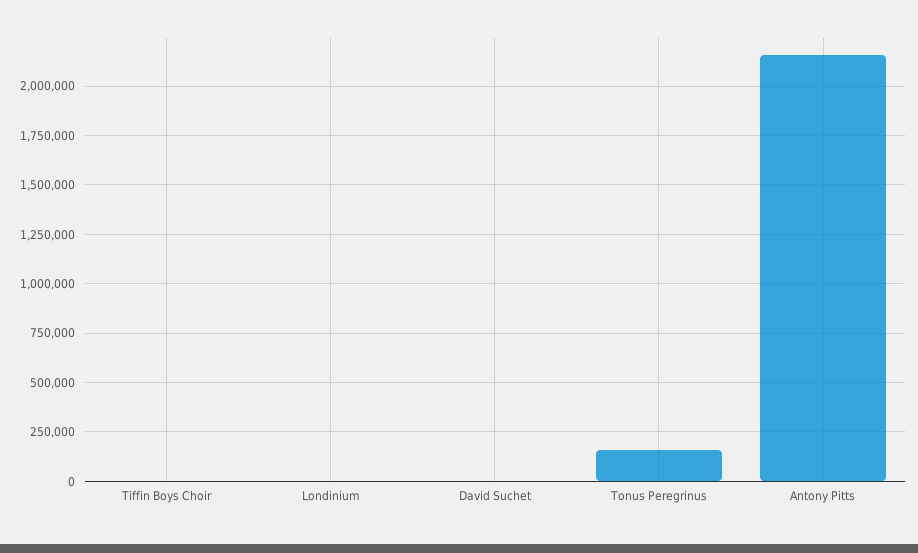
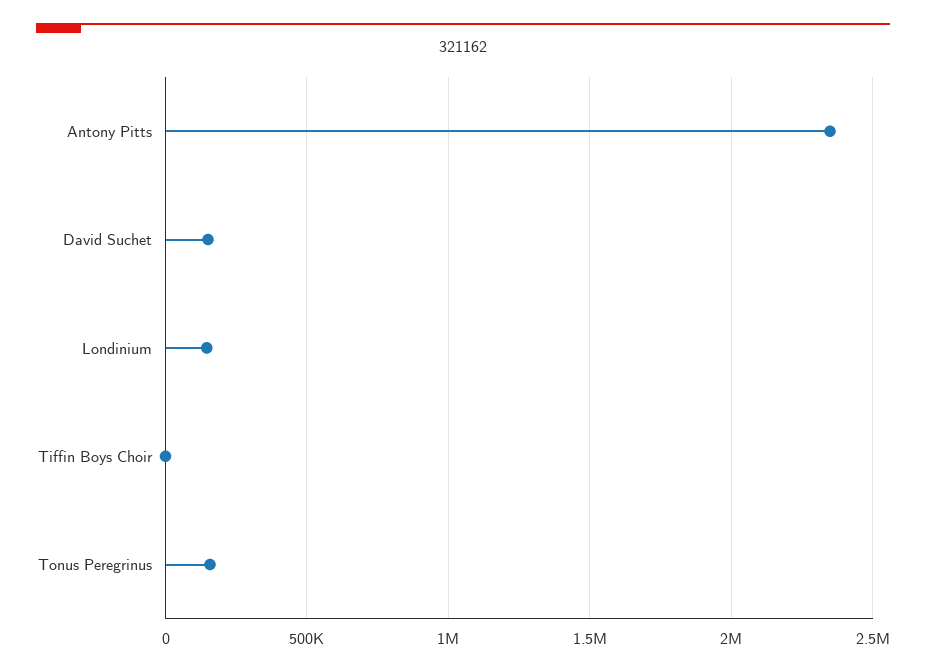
  {
    "Tiffin Boys Choir": 0,
-   "Londinium": 0,
+   "Londinium": 150000,
-   "David Suchet": 0,
+   "David Suchet": 150000,
    "Tonus Peregrinus": 150000,
-   "Antony Pitts": 2150000
+   "Antony Pitts": 2350000
  }

